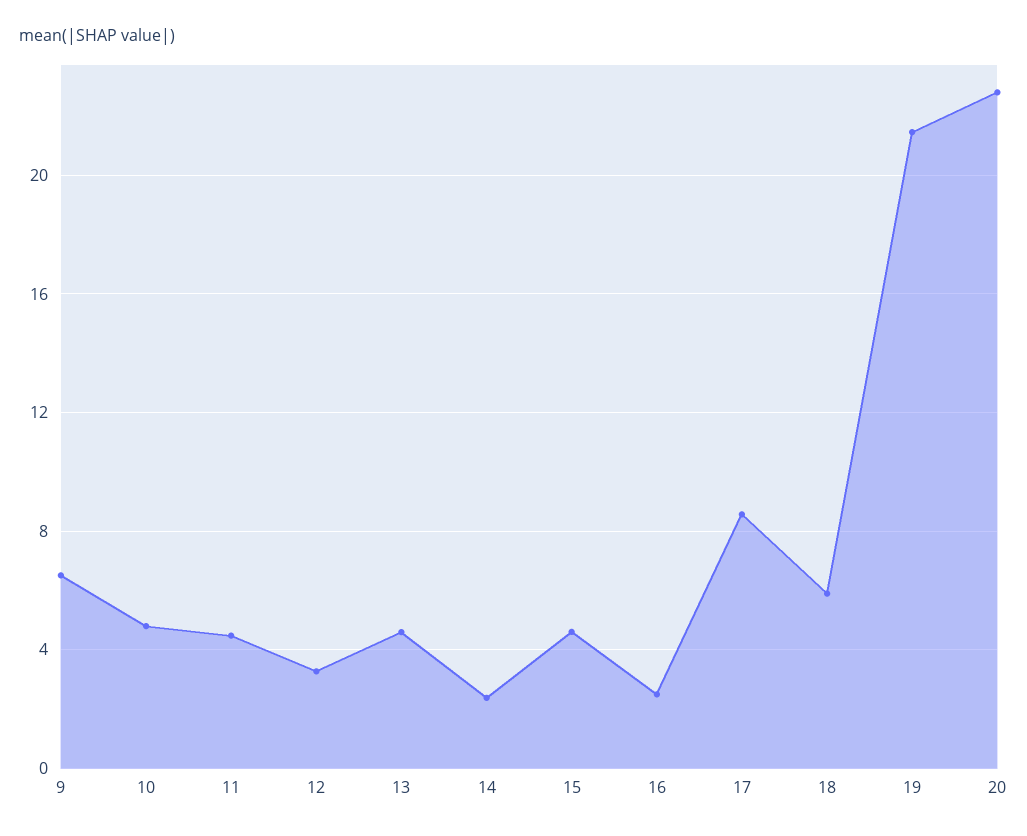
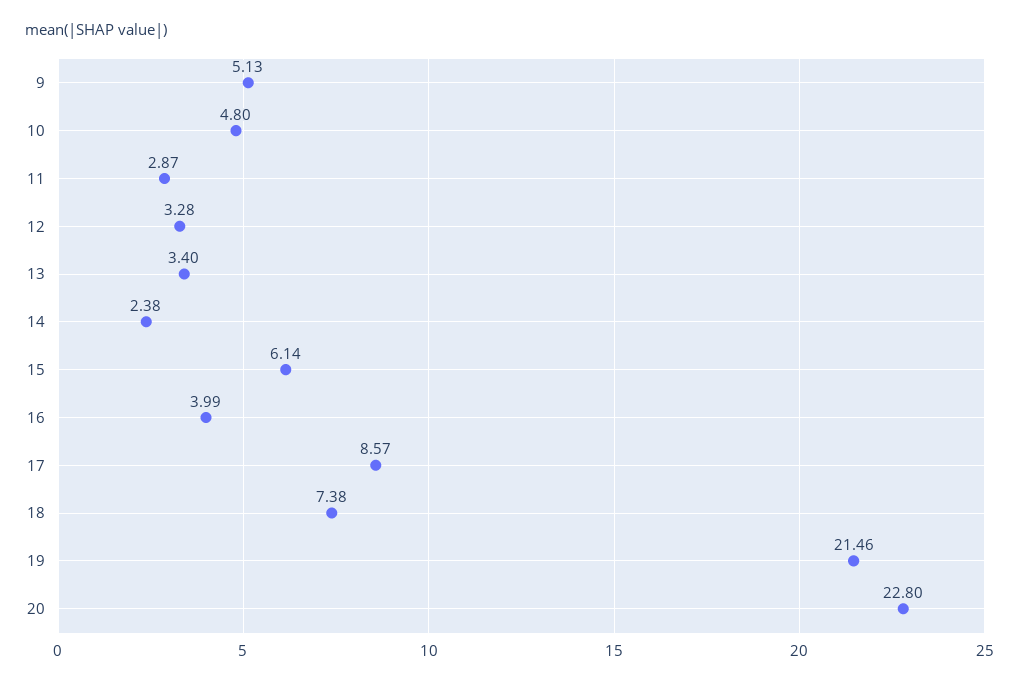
  {
-   "9": 6.5,
+   "9": 5.13,
    "10": 4.8,
-   "11": 4.5,
+   "11": 2.87,
    "12": 3.28,
-   "13": 4.5,
+   "13": 3.4,
    "14": 2.38,
-   "15": 4.5,
+   "15": 6.14,
-   "16": 2.5,
+   "16": 3.99,
    "17": 8.57,
-   "18": 6,
+   "18": 7.38,
    "19": 21.46,
    "20": 22.8
  }

